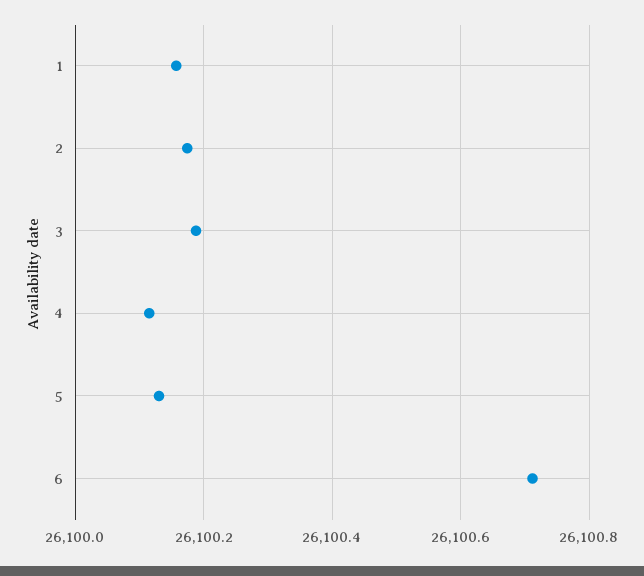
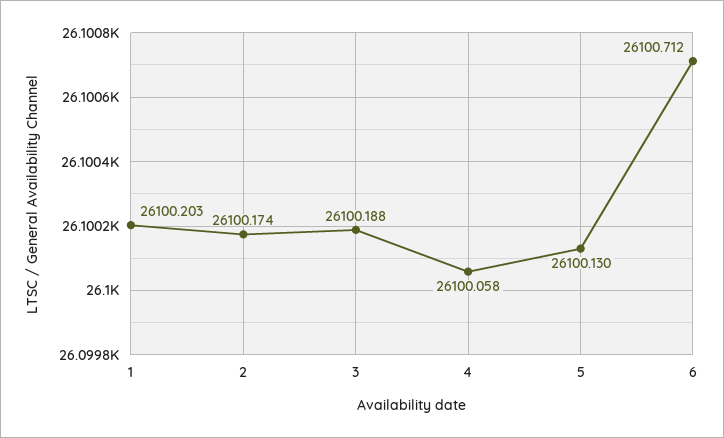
  {
-   "1": 26100.16,
+   "1": 26100.203,
    "2": 26100.174,
    "3": 26100.188,
-   "4": 26100.12,
+   "4": 26100.058,
    "5": 26100.13,
    "6": 26100.712
  }

